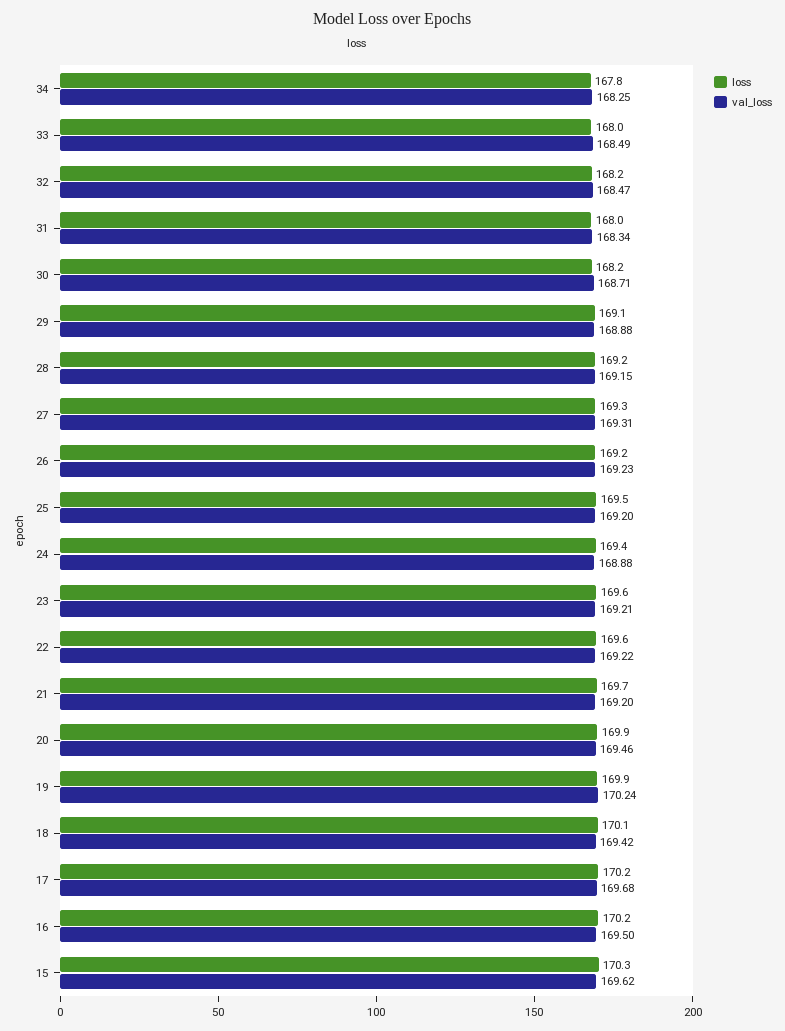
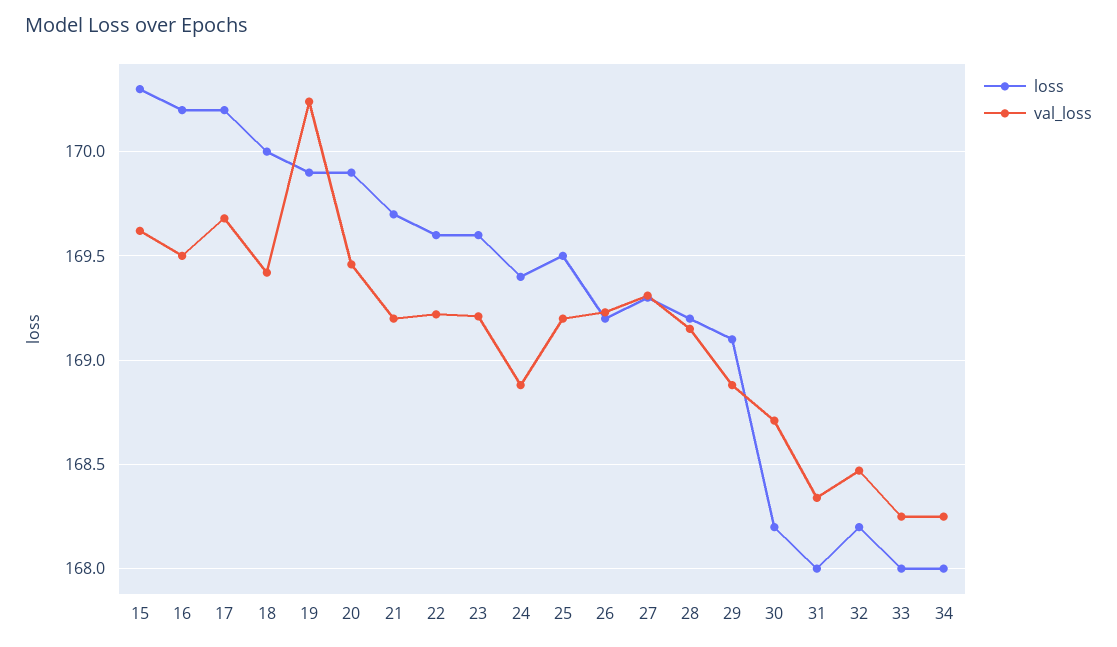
  {
    "loss": {
-     "34": 167.8,
+     "34": 168,
      "33": 168,
      "32": 168.2,
      "31": 168,
      "30": 168.2,
      "29": 169.1,
      "28": 169.2,
      "27": 169.3,
      "26": 169.2,
      "25": 169.5,
      "24": 169.4,
      "23": 169.6,
      "22": 169.6,
      "21": 169.7,
      "20": 169.9,
      "19": 169.9,
-     "18": 170.1,
+     "18": 170,
      "17": 170.2,
      "16": 170.2,
      "15": 170.3
    },
    "val_loss": {
      "34": 168.25,
-     "33": 168.49,
+     "33": 168.25,
      "32": 168.47,
      "31": 168.34,
      "30": 168.71,
      "29": 168.88,
      "28": 169.15,
      "27": 169.31,
      "26": 169.23,
      "25": 169.2,
      "24": 168.88,
      "23": 169.21,
      "22": 169.22,
      "21": 169.2,
      "20": 169.46,
      "19": 170.24,
      "18": 169.42,
      "17": 169.68,
      "16": 169.5,
      "15": 169.62
    }
  }

